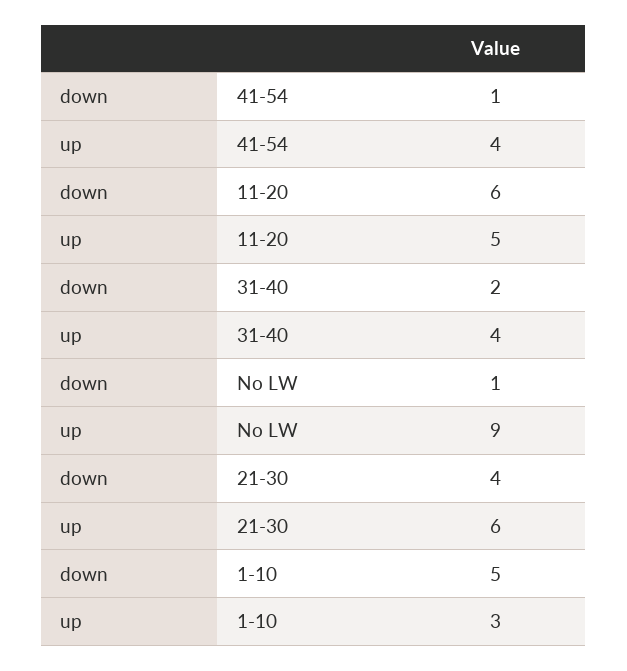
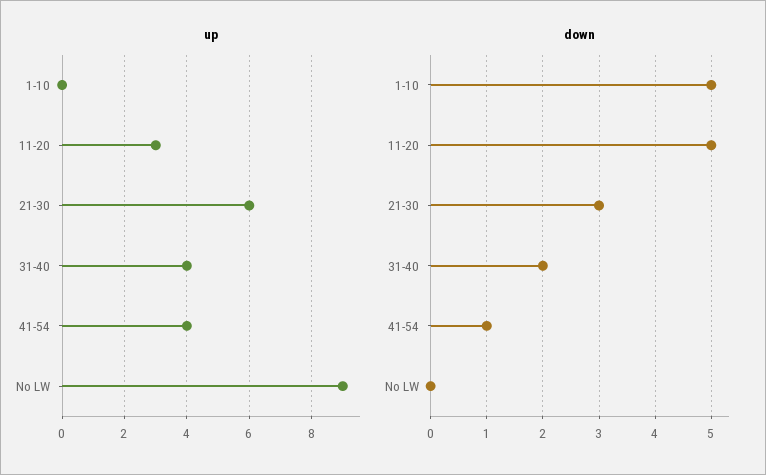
  {
    "down": {
      "41-54": 1,
-     "11-20": 6,
+     "11-20": 5,
      "31-40": 2,
-     "No LW": 1,
+     "No LW": 0,
-     "21-30": 4,
+     "21-30": 3,
      "1-10": 5
    },
    "up": {
      "41-54": 4,
-     "11-20": 5,
+     "11-20": 3,
      "31-40": 4,
      "No LW": 9,
      "21-30": 6,
-     "1-10": 3
+     "1-10": 0
    }
  }

